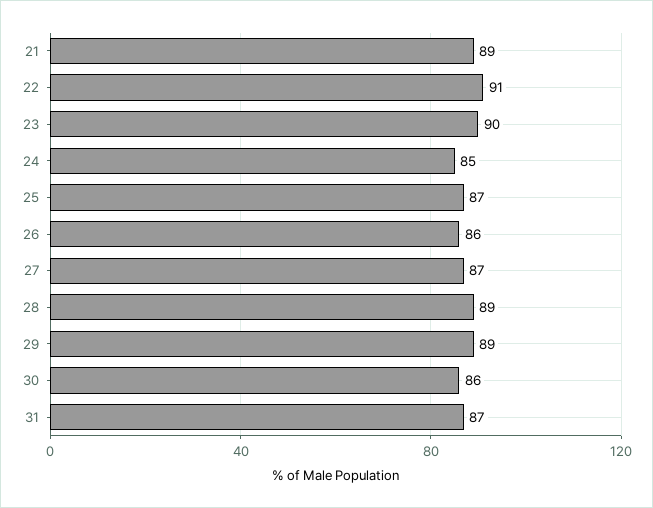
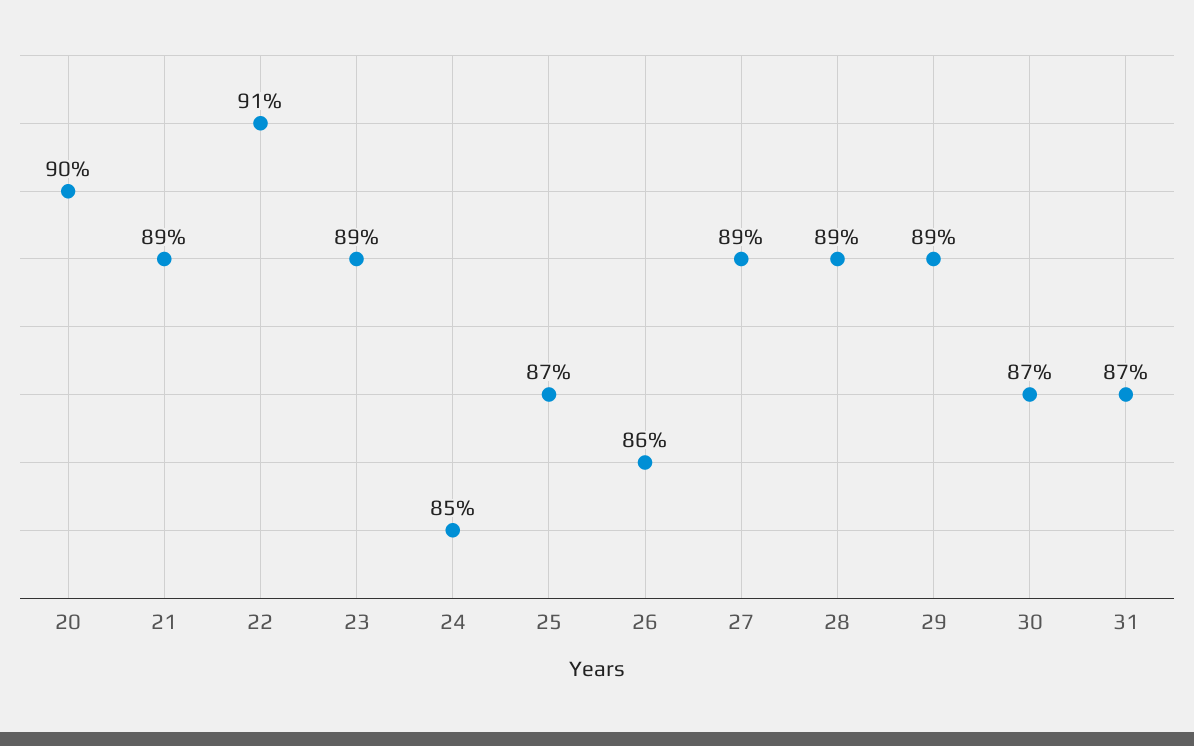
  {
    "21": 89,
    "22": 91,
-   "23": 90,
+   "23": 89,
    "24": 85,
    "25": 87,
    "26": 86,
-   "27": 87,
+   "27": 89,
    "28": 89,
    "29": 89,
-   "30": 86,
+   "30": 87,
-   "31": 87
+   "31": 87,
+   "20": 90
  }

